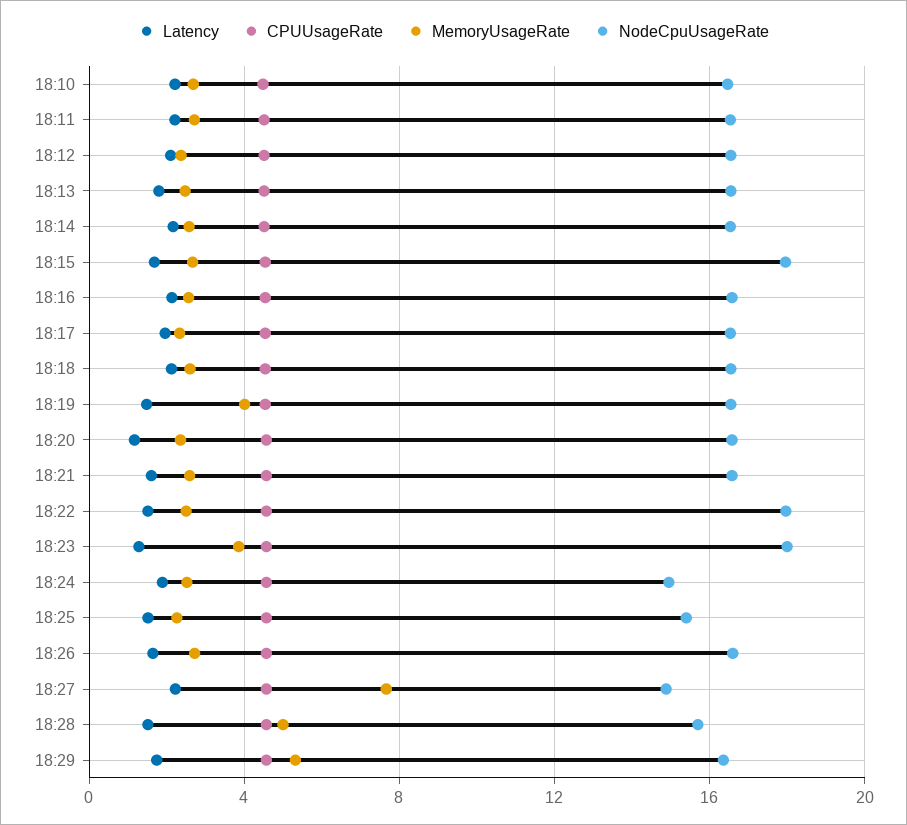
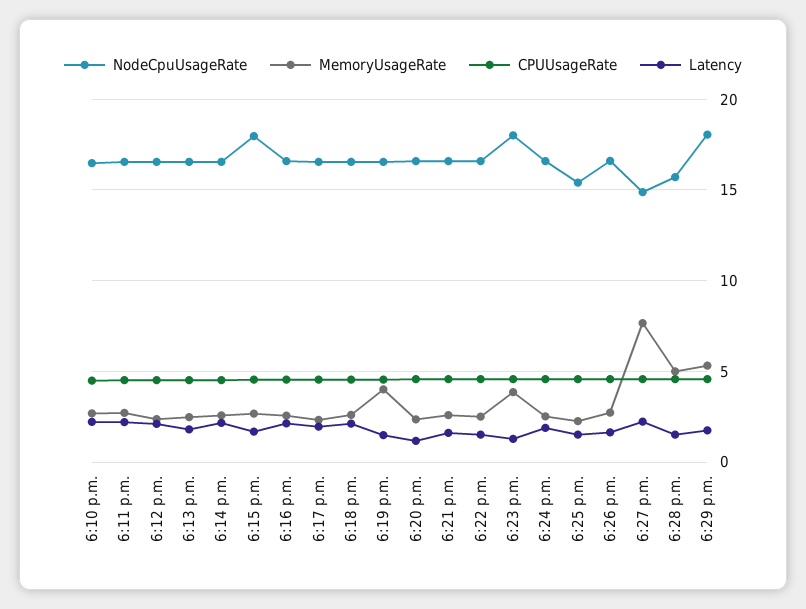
  {
    "Latency": {
      "18:10": 2,
      "18:11": 2,
      "18:12": 2,
      "18:13": 2,
      "18:14": 2,
      "18:15": 1.5,
      "18:16": 2,
      "18:17": 2,
      "18:18": 2,
      "18:19": 1.5,
      "18:20": 1,
      "18:21": 1.5,
      "18:22": 1.5,
      "18:23": 1.5,
      "18:24": 2,
      "18:25": 1.5,
      "18:26": 1.5,
      "18:27": 2,
      "18:28": 1.5,
      "18:29": 1.5
    },
    "CPUUsageRate": {
      "18:10": 4.5,
      "18:11": 4.5,
      "18:12": 4.5,
      "18:13": 4.5,
      "18:14": 4.5,
      "18:15": 4.5,
      "18:16": 4.5,
      "18:17": 4.5,
      "18:18": 4.5,
      "18:19": 4.5,
      "18:20": 4.5,
      "18:21": 4.5,
      "18:22": 4.5,
      "18:23": 4.5,
      "18:24": 4.5,
      "18:25": 4.5,
      "18:26": 4.5,
      "18:27": 4.5,
      "18:28": 4.5,
      "18:29": 4.5
    },
    "MemoryUsageRate": {
      "18:10": 2.5,
      "18:11": 2.5,
      "18:12": 2.5,
      "18:13": 2.5,
      "18:14": 2.5,
      "18:15": 2.5,
      "18:16": 2.5,
      "18:17": 2.5,
      "18:18": 2.5,
      "18:19": 4,
      "18:20": 2.5,
      "18:21": 2.5,
      "18:22": 2.5,
      "18:23": 4,
      "18:24": 2.5,
      "18:25": 2.5,
      "18:26": 2.5,
      "18:27": 7.5,
      "18:28": 5,
      "18:29": 5.5
    },
    "NodeCpuUsageRate": {
      "18:10": 16.5,
      "18:11": 16.5,
      "18:12": 16.5,
      "18:13": 16.5,
      "18:14": 16.5,
      "18:15": 18,
      "18:16": 16.5,
      "18:17": 16.5,
      "18:18": 16.5,
      "18:19": 16.5,
      "18:20": 16.5,
      "18:21": 16.5,
-     "18:22": 18,
+     "18:22": 16.5,
      "18:23": 18,
-     "18:24": 15,
+     "18:24": 16.5,
      "18:25": 15.5,
      "18:26": 16.5,
      "18:27": 15,
      "18:28": 15.5,
-     "18:29": 16.5
+     "18:29": 18
    }
  }

